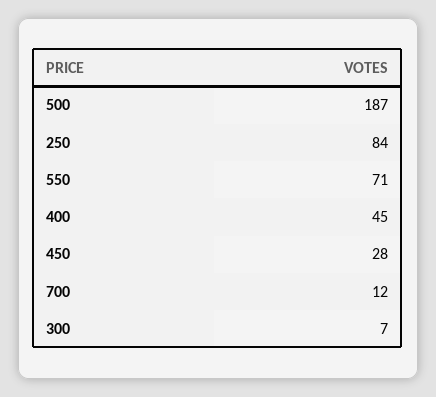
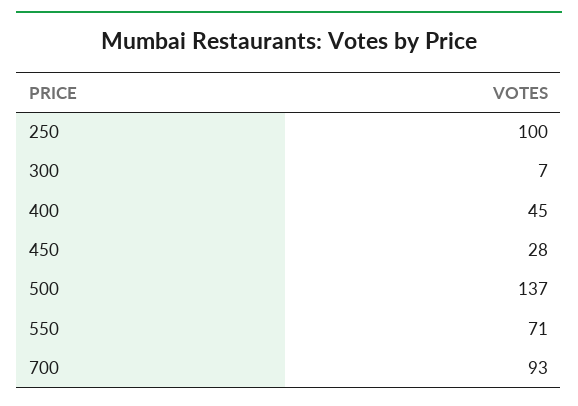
  {
-   "500": 187,
+   "500": 137,
-   "250": 84,
+   "250": 100,
    "550": 71,
    "400": 45,
    "450": 28,
-   "700": 12,
+   "700": 93,
    "300": 7
  }

